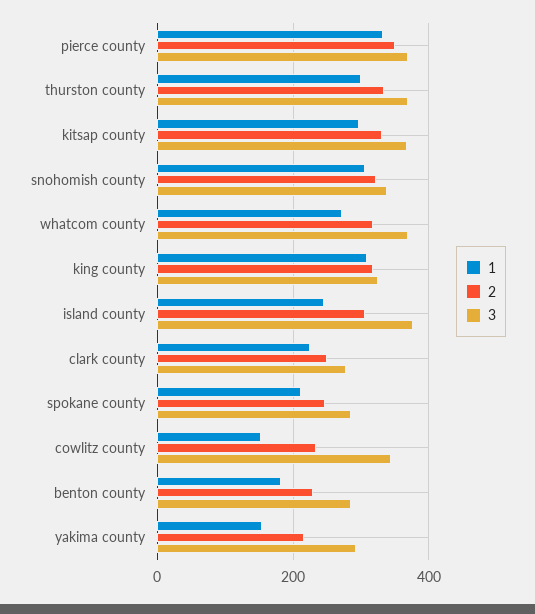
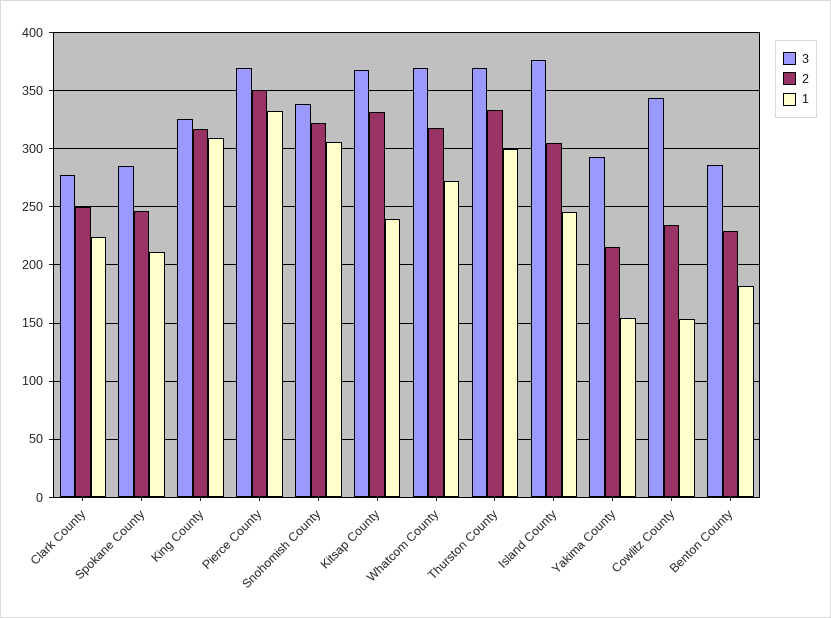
  {
    "1": {
      "pierce county": 330,
      "thurston county": 300,
-     "kitsap county": 300,
+     "kitsap county": 240,
      "snohomish county": 310,
      "whatcom county": 270,
      "king county": 310,
      "island county": 250,
      "clark county": 220,
      "spokane county": 210,
      "cowlitz county": 150,
      "benton county": 180,
      "yakima county": 150
    },
    "2": {
      "pierce county": 350,
      "thurston county": 330,
      "kitsap county": 330,
      "snohomish county": 320,
      "whatcom county": 320,
      "king county": 320,
      "island county": 310,
      "clark county": 250,
      "spokane county": 250,
      "cowlitz county": 230,
      "benton county": 230,
      "yakima county": 220
    },
    "3": {
      "pierce county": 370,
      "thurston county": 370,
      "kitsap county": 370,
      "snohomish county": 340,
      "whatcom county": 370,
      "king county": 330,
      "island county": 380,
      "clark county": 280,
      "spokane county": 290,
      "cowlitz county": 340,
      "benton county": 290,
      "yakima county": 290
    }
  }

